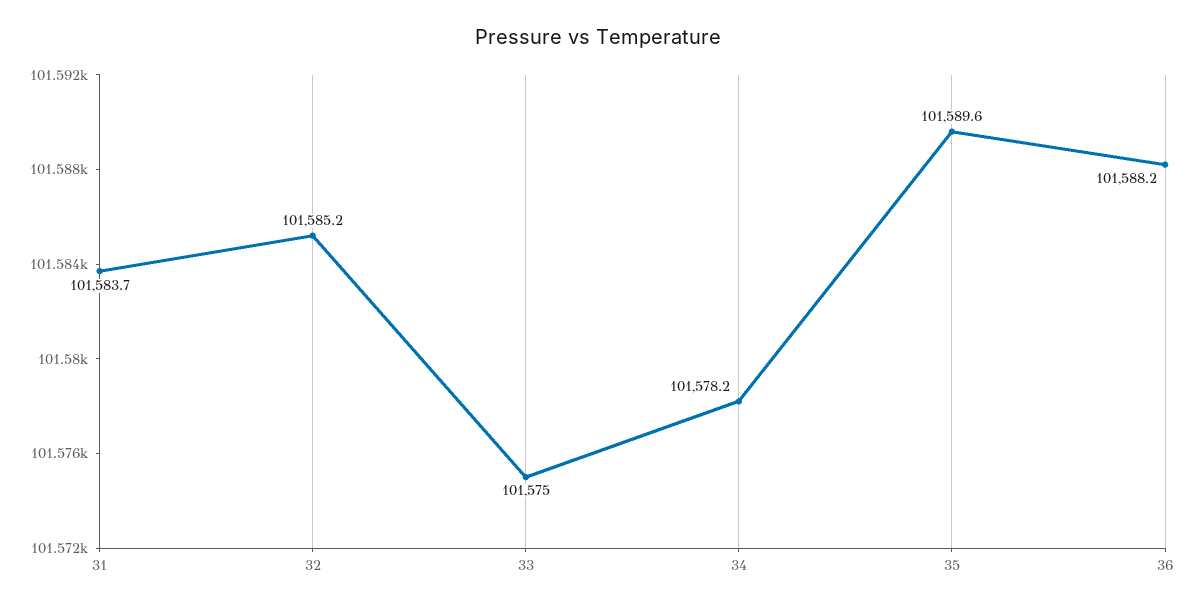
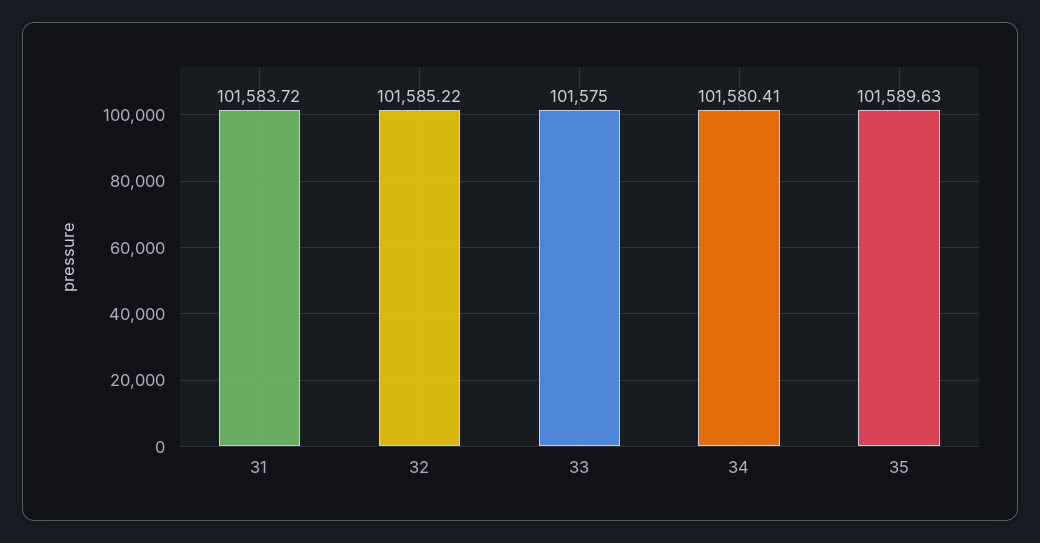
  {
    "31": 101583.72,
    "32": 101585.22,
    "33": 101575,
-   "34": 101578.2,
+   "34": 101580.41,
-   "35": 101589.63,
+   "35": 101589.63
-   "36": 101588.2
  }

